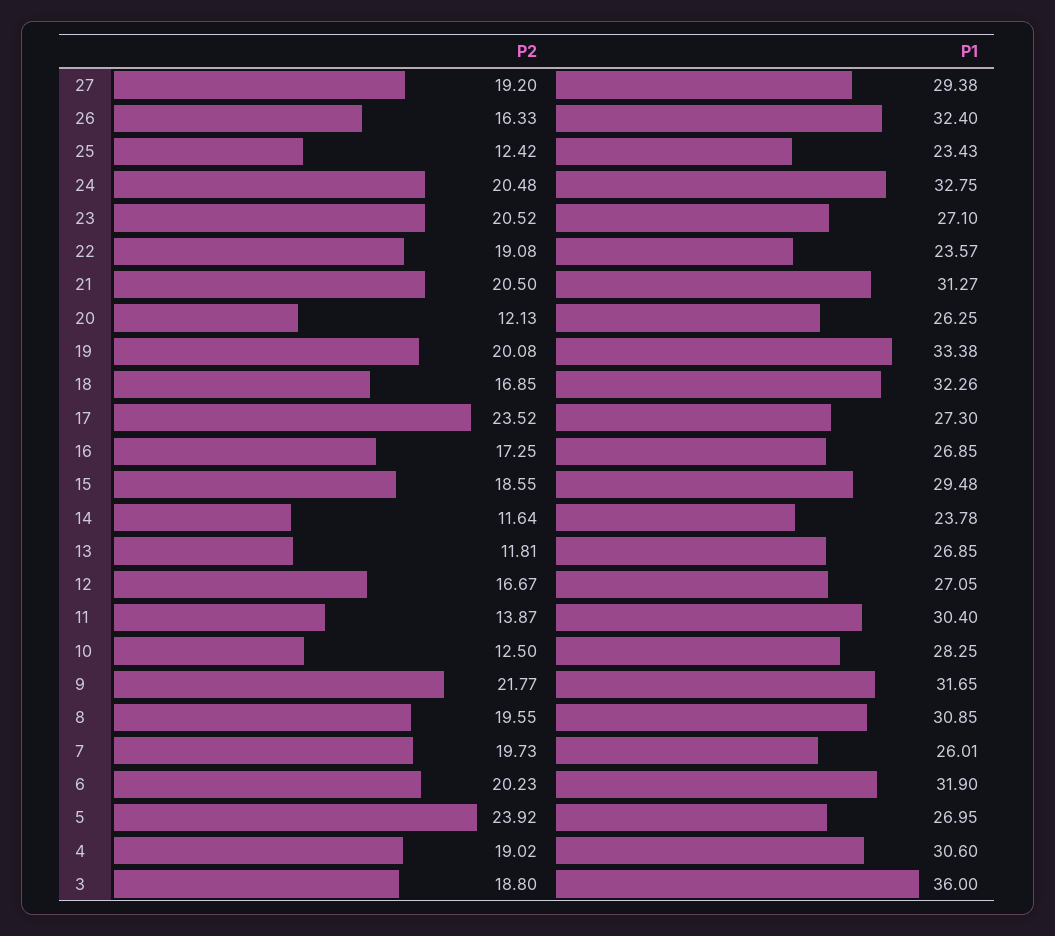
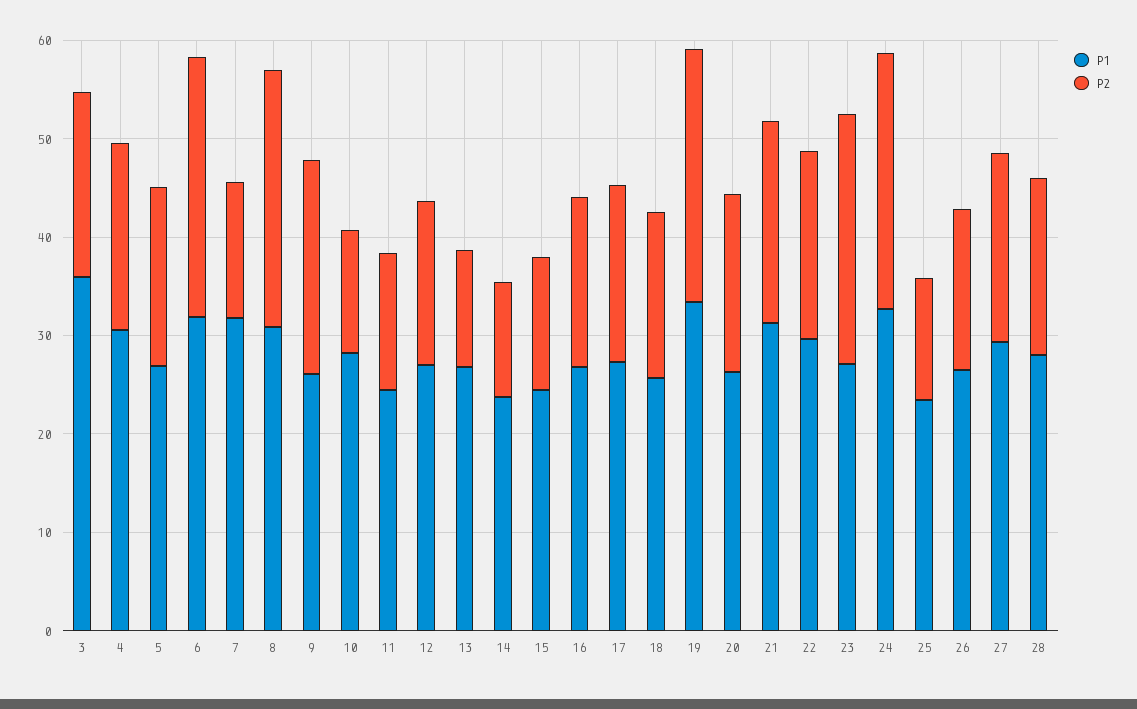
  {
    "P2": {
      "27": 19.2,
      "26": 16.33,
      "25": 12.42,
-     "24": 20.48,
+     "24": 26,
-     "23": 20.52,
+     "23": 26,
      "22": 19.08,
      "21": 20.5,
-     "20": 12.13,
+     "20": 18,
-     "19": 20.08,
+     "19": 26,
      "18": 16.85,
-     "17": 23.52,
+     "17": 18,
      "16": 17.25,
-     "15": 18.55,
+     "15": 14,
      "14": 11.64,
      "13": 11.81,
      "12": 16.67,
      "11": 13.87,
      "10": 12.5,
      "9": 21.77,
-     "8": 19.55,
+     "8": 26,
-     "7": 19.73,
+     "7": 14,
-     "6": 20.23,
+     "6": 26,
-     "5": 23.92,
+     "5": 18,
      "4": 19.02,
-     "3": 18.8
+     "3": 18.8,
+     "28": 18
    },
    "P1": {
      "27": 29.38,
-     "26": 32.4,
+     "26": 26,
      "25": 23.43,
      "24": 32.75,
      "23": 27.1,
-     "22": 23.57,
+     "22": 30,
      "21": 31.27,
      "20": 26.25,
      "19": 33.38,
-     "18": 32.26,
+     "18": 26,
      "17": 27.3,
      "16": 26.85,
-     "15": 29.48,
+     "15": 24,
      "14": 23.78,
      "13": 26.85,
      "12": 27.05,
-     "11": 30.4,
+     "11": 24,
      "10": 28.25,
-     "9": 31.65,
+     "9": 26,
      "8": 30.85,
-     "7": 26.01,
+     "7": 32,
      "6": 31.9,
      "5": 26.95,
      "4": 30.6,
-     "3": 36
+     "3": 36,
+     "28": 28
    }
  }

